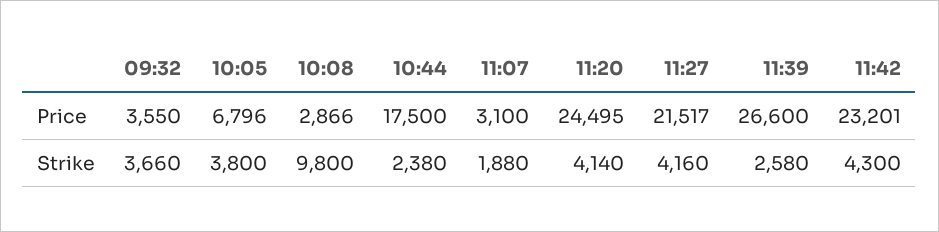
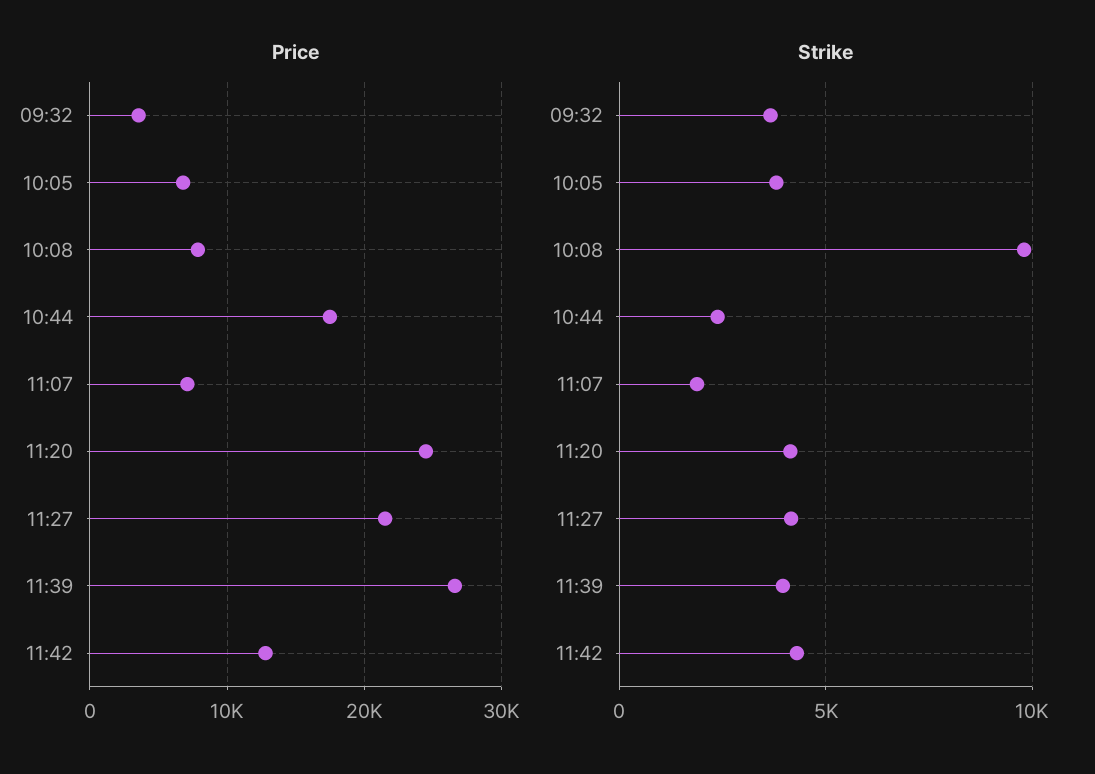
  {
    "Price": {
      "09:32": 3550,
      "10:05": 6796,
-     "10:08": 2866,
+     "10:08": 8000,
      "10:44": 17500,
-     "11:07": 3100,
+     "11:07": 7000,
      "11:20": 24495,
      "11:27": 21517,
      "11:39": 26600,
-     "11:42": 23201
+     "11:42": 13000
    },
    "Strike": {
      "09:32": 3660,
      "10:05": 3800,
      "10:08": 9800,
      "10:44": 2380,
      "11:07": 1880,
      "11:20": 4140,
      "11:27": 4160,
-     "11:39": 2580,
+     "11:39": 4000,
      "11:42": 4300
    }
  }

